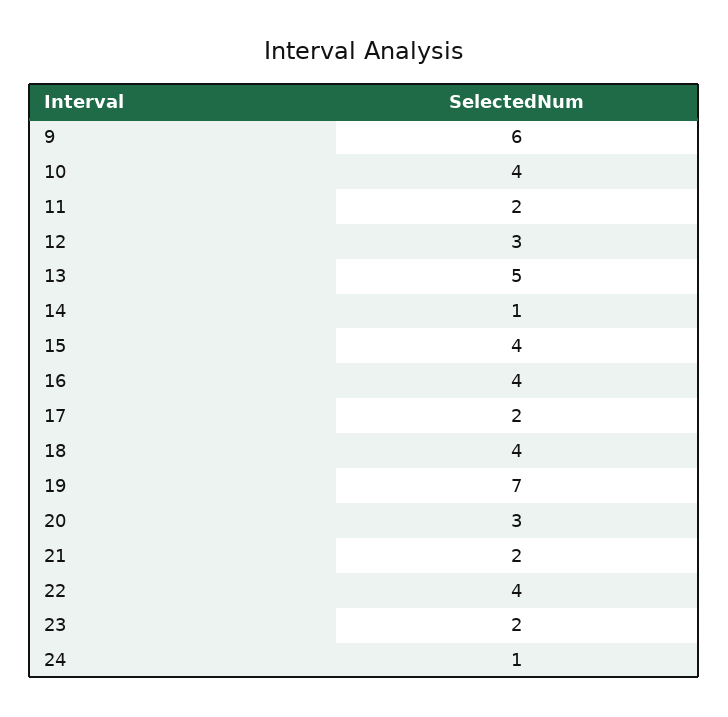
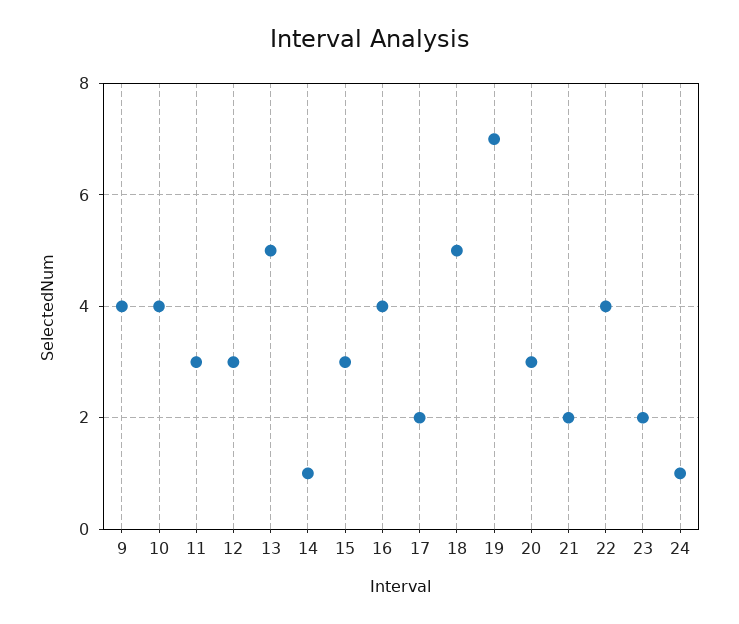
  {
-   "9": 6,
+   "9": 4,
    "10": 4,
-   "11": 2,
+   "11": 3,
    "12": 3,
    "13": 5,
    "14": 1,
-   "15": 4,
+   "15": 3,
    "16": 4,
    "17": 2,
-   "18": 4,
+   "18": 5,
    "19": 7,
    "20": 3,
    "21": 2,
    "22": 4,
    "23": 2,
    "24": 1
  }

